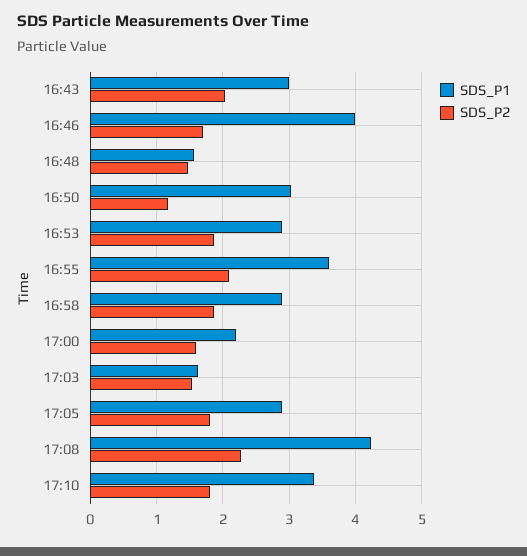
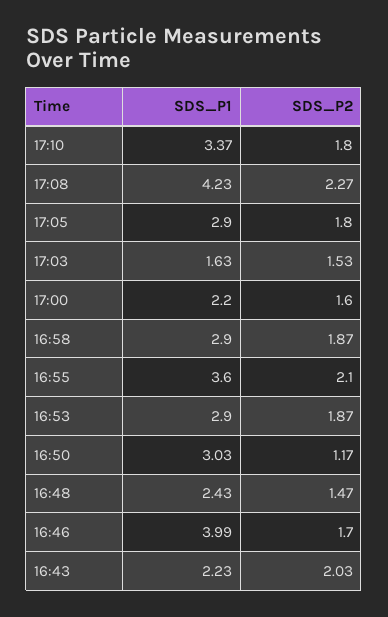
  {
    "SDS_P1": {
-     "16:43": 3,
+     "16:43": 2.23,
      "16:46": 3.99,
-     "16:48": 1.6,
+     "16:48": 2.43,
      "16:50": 3.03,
      "16:53": 2.9,
      "16:55": 3.6,
      "16:58": 2.9,
      "17:00": 2.2,
      "17:03": 1.63,
      "17:05": 2.9,
      "17:08": 4.23,
      "17:10": 3.37
    },
    "SDS_P2": {
      "16:43": 2.03,
      "16:46": 1.7,
      "16:48": 1.47,
      "16:50": 1.17,
      "16:53": 1.87,
      "16:55": 2.1,
      "16:58": 1.87,
      "17:00": 1.6,
      "17:03": 1.53,
      "17:05": 1.8,
      "17:08": 2.27,
      "17:10": 1.8
    }
  }

